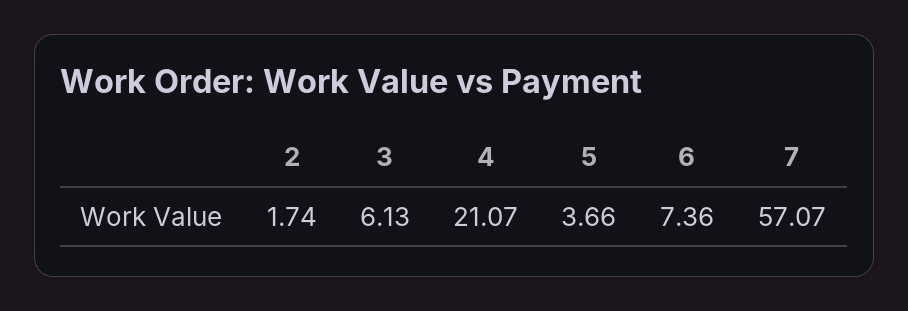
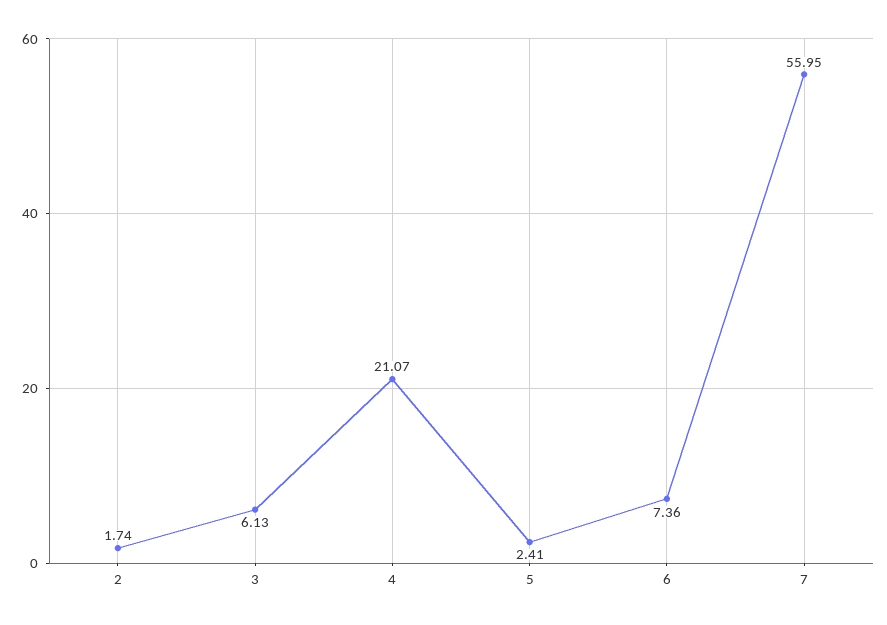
  {
    "2": 1.74,
    "3": 6.13,
    "4": 21.07,
-   "5": 3.66,
+   "5": 2.41,
    "6": 7.36,
-   "7": 57.07
+   "7": 55.95
  }

